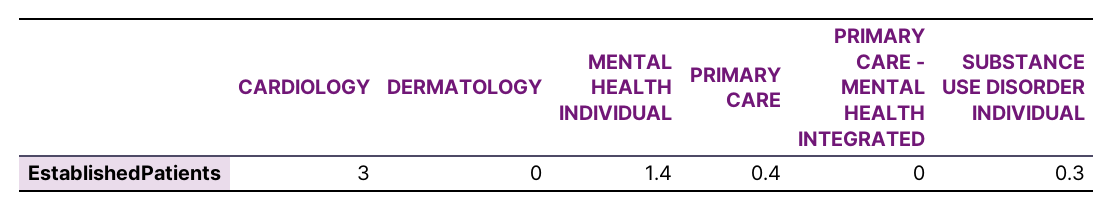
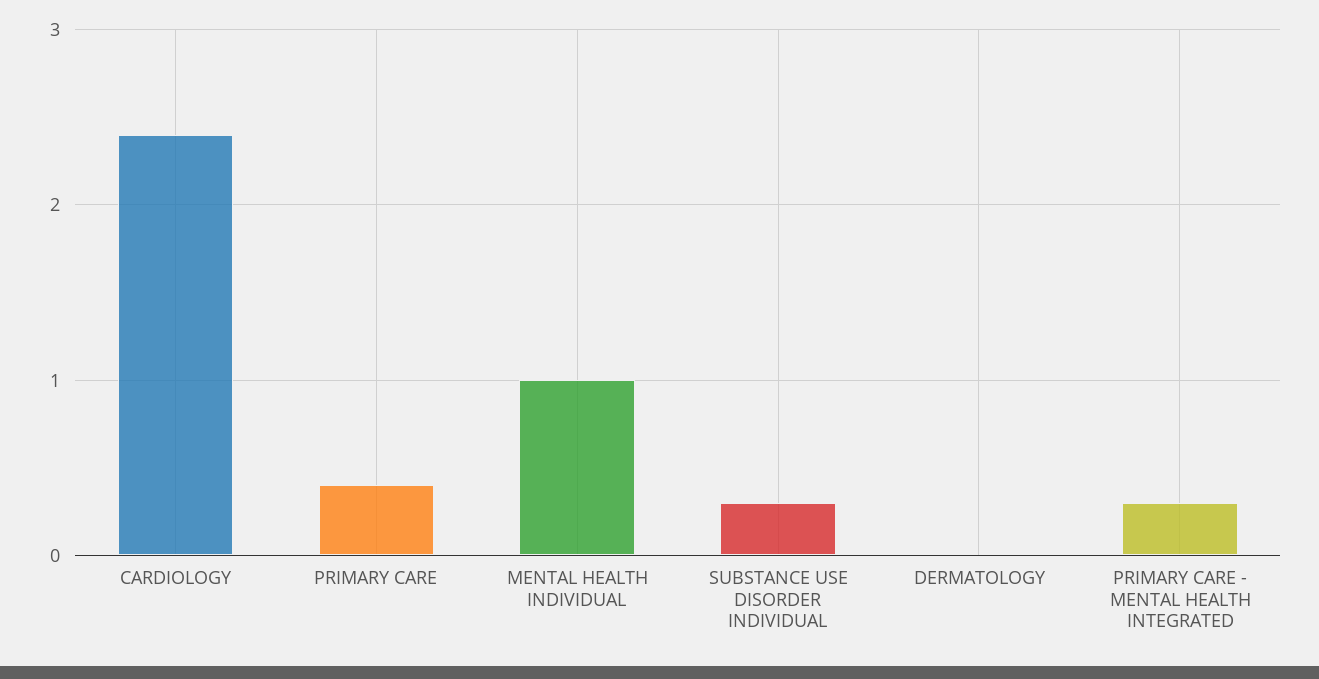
  {
-   "CARDIOLOGY": 3,
+   "CARDIOLOGY": 2.4,
    "DERMATOLOGY": 0,
-   "MENTAL HEALTH INDIVIDUAL": 1.4,
+   "MENTAL HEALTH INDIVIDUAL": 1,
    "PRIMARY CARE": 0.4,
-   "PRIMARY CARE - MENTAL HEALTH INTEGRATED": 0,
+   "PRIMARY CARE - MENTAL HEALTH INTEGRATED": 0.3,
    "SUBSTANCE USE DISORDER INDIVIDUAL": 0.3
  }

